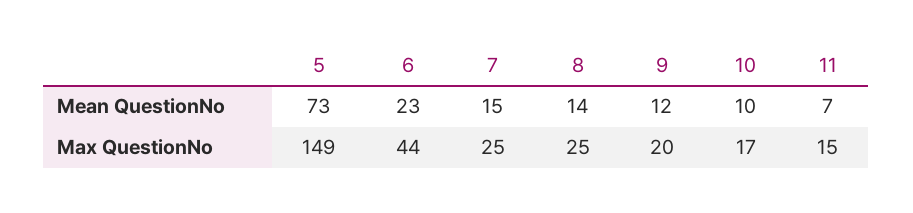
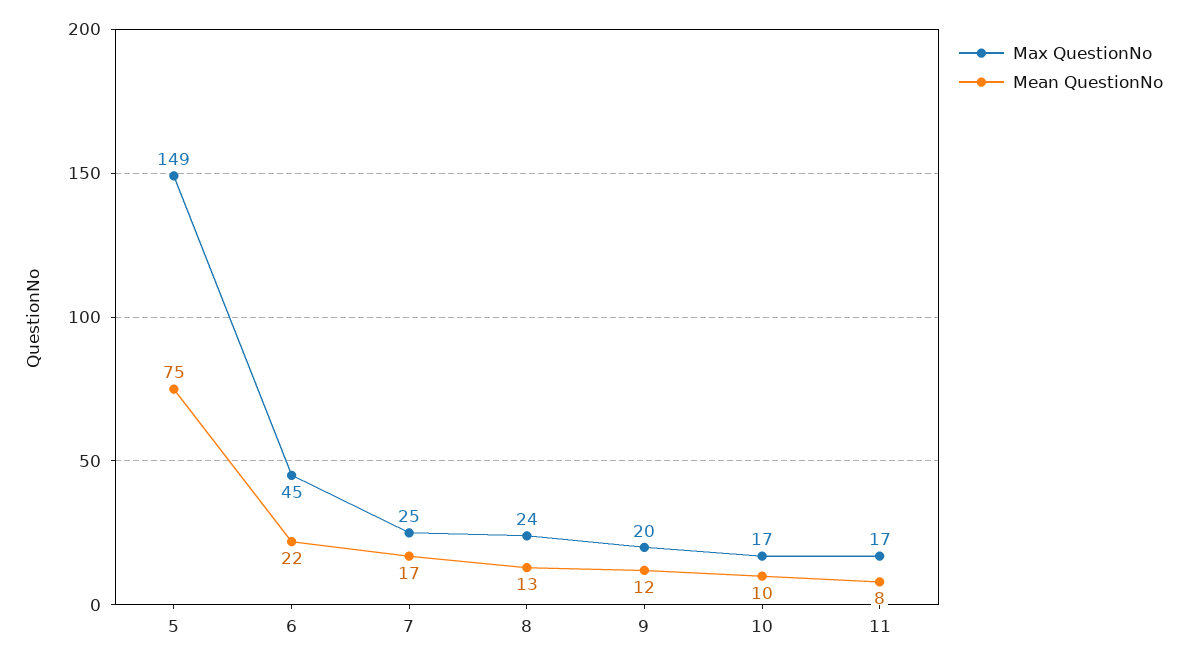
  {
    "Mean QuestionNo": {
-     "5": 73,
+     "5": 75,
-     "6": 23,
+     "6": 22,
-     "7": 15,
+     "7": 17,
-     "8": 14,
+     "8": 13,
      "9": 12,
      "10": 10,
-     "11": 7
+     "11": 8
    },
    "Max QuestionNo": {
      "5": 149,
-     "6": 44,
+     "6": 45,
      "7": 25,
-     "8": 25,
+     "8": 24,
      "9": 20,
      "10": 17,
-     "11": 15
+     "11": 17
    }
  }

